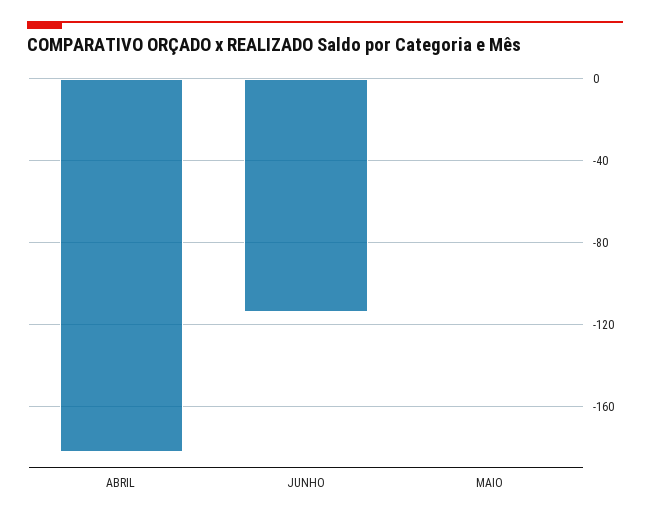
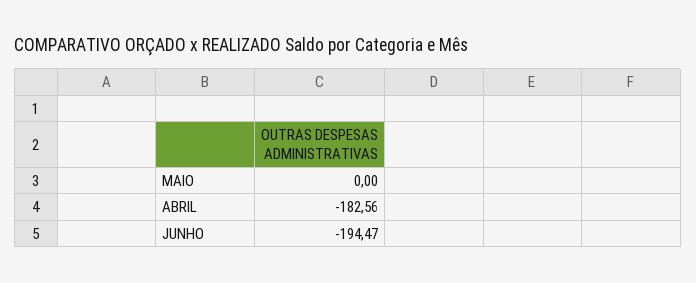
  {
    "ABRIL": -182.56,
-   "JUNHO": -115,
+   "JUNHO": -194.47,
    "MAIO": 0
  }

